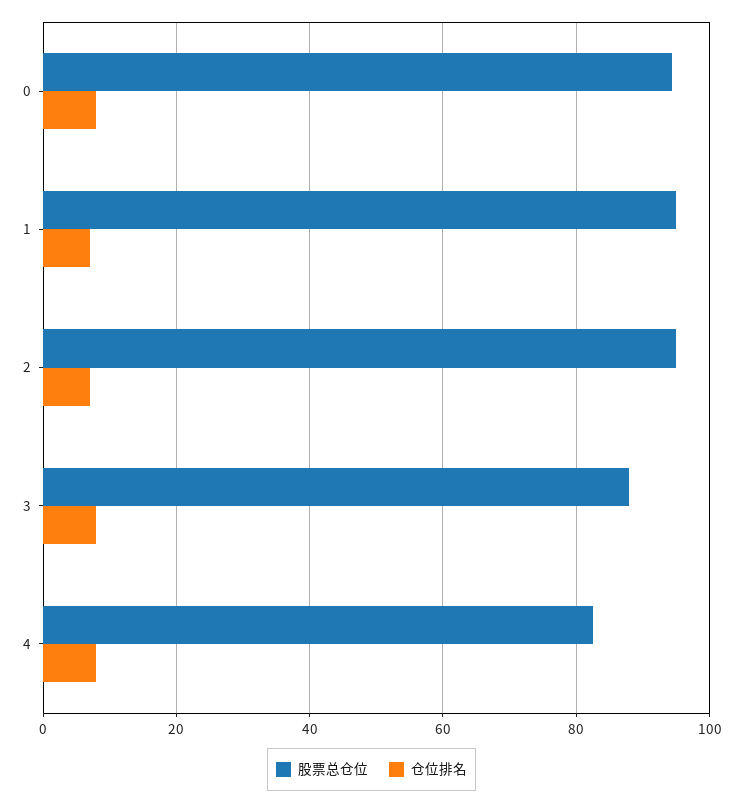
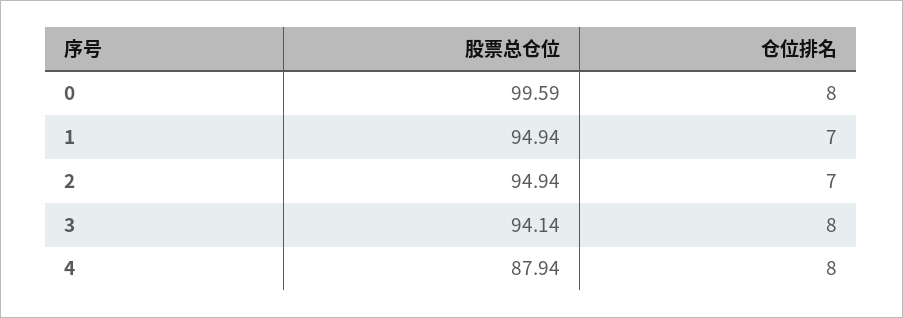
  {
    "股票总仓位": {
-     "0": 94,
+     "0": 99.59,
      "1": 94.94,
      "2": 94.94,
-     "3": 88,
+     "3": 94.14,
-     "4": 82
+     "4": 87.94
    },
    "仓位排名": {
      "0": 8,
      "1": 7,
      "2": 7,
      "3": 8,
      "4": 8
    }
  }

